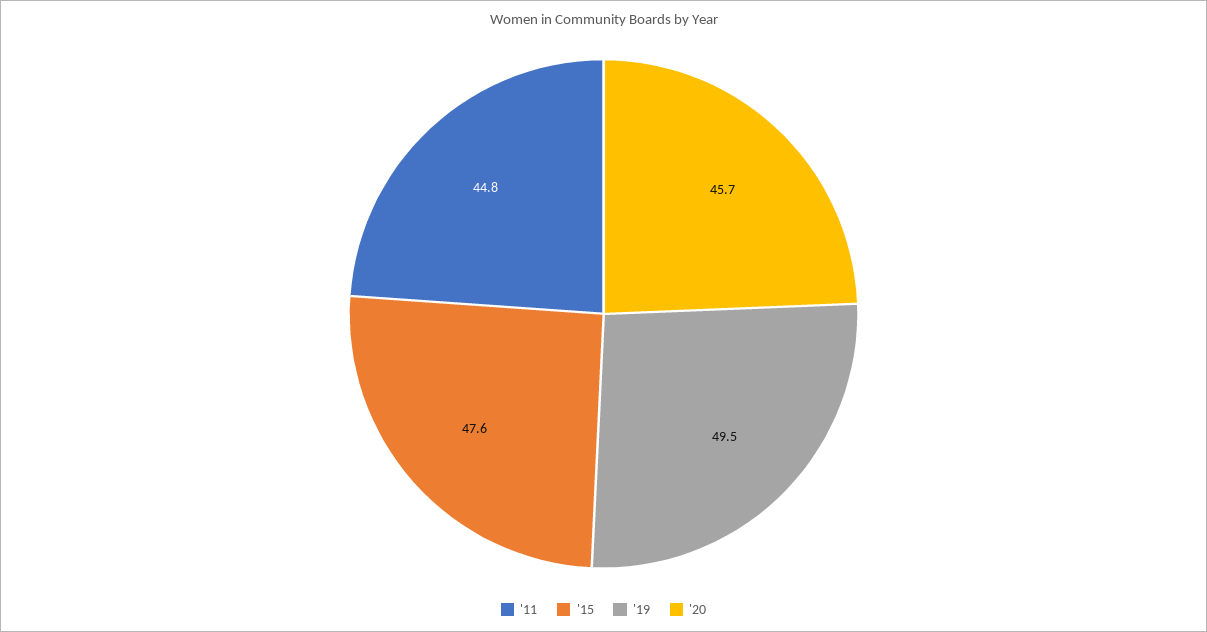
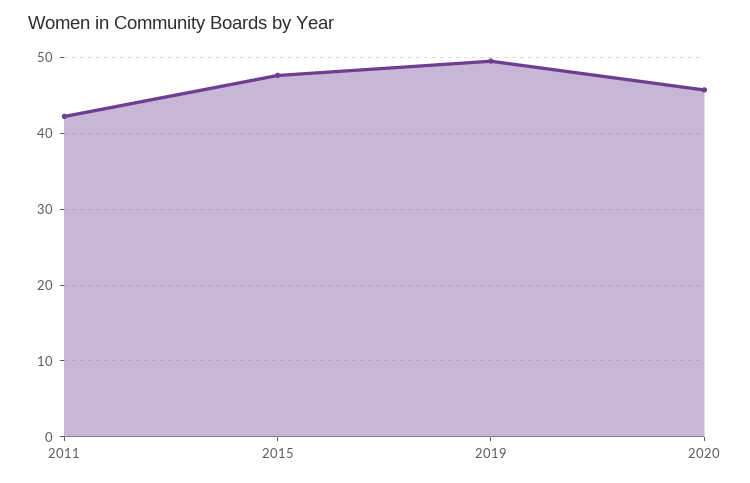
  {
-   "'11": 44.8,
+   "'11": 42,
    "'15": 47.6,
    "'19": 49.5,
    "'20": 45.7
  }

